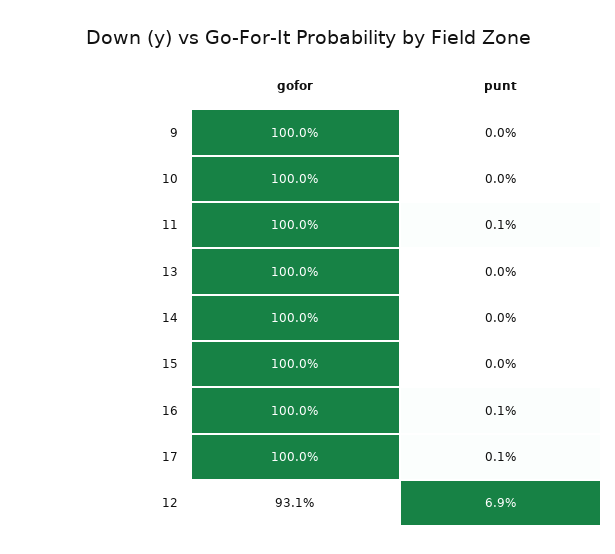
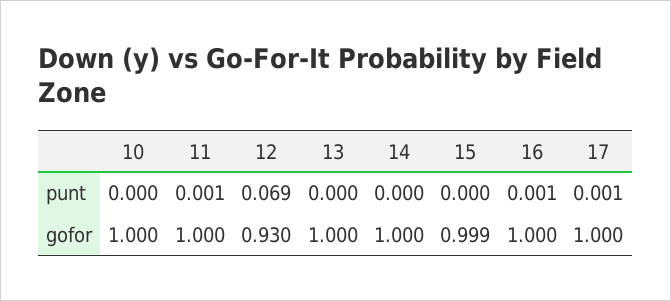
  {
    "gofor": {
-     "9": 1,
      "10": 1,
      "11": 1,
      "13": 1,
      "14": 1,
-     "15": 1,
+     "15": 0.999,
      "16": 1,
      "17": 1,
-     "12": 0.931
+     "12": 0.93
    },
    "punt": {
-     "9": 0,
      "10": 0,
      "11": 0.001,
      "13": 0,
      "14": 0,
      "15": 0,
      "16": 0.001,
      "17": 0.001,
      "12": 0.069
    }
  }

